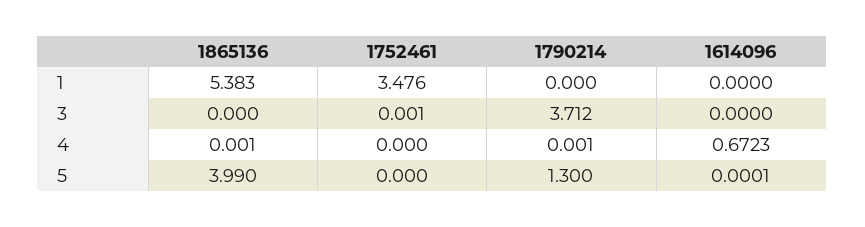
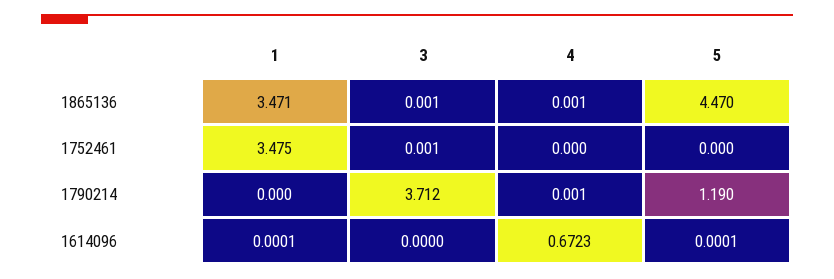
  {
    "1865136": {
-     "1": 5.383,
+     "1": 3.471,
-     "3": 0,
+     "3": 0.001,
      "4": 0.001,
-     "5": 3.99
+     "5": 4.47
    },
    "1752461": {
-     "1": 3.476,
+     "1": 3.475,
      "3": 0.001,
      "4": 0,
      "5": 0
    },
    "1790214": {
      "1": 0,
      "3": 3.712,
      "4": 0.001,
-     "5": 1.3
+     "5": 1.19
    },
    "1614096": {
-     "1": 0,
+     "1": 0.0001,
      "3": 0,
      "4": 0.6723,
      "5": 0.0001
    }
  }

